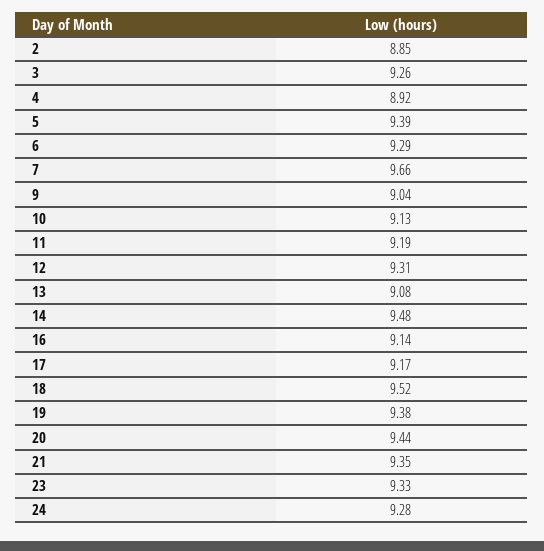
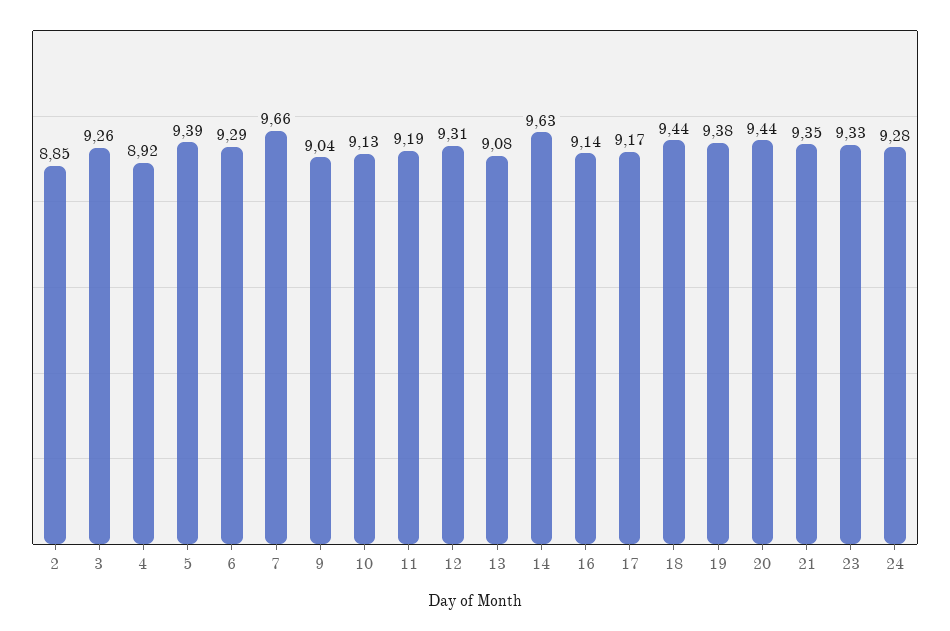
  {
    "2": 8.85,
    "3": 9.26,
    "4": 8.92,
    "5": 9.39,
    "6": 9.29,
    "7": 9.66,
    "9": 9.04,
    "10": 9.13,
    "11": 9.19,
    "12": 9.31,
    "13": 9.08,
-   "14": 9.48,
+   "14": 9.63,
    "16": 9.14,
    "17": 9.17,
-   "18": 9.52,
+   "18": 9.44,
    "19": 9.38,
    "20": 9.44,
    "21": 9.35,
    "23": 9.33,
    "24": 9.28
  }

